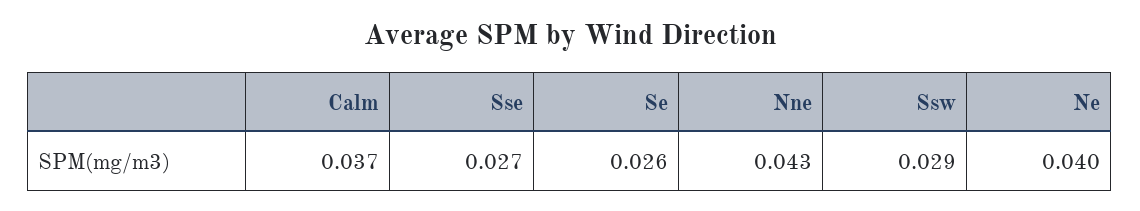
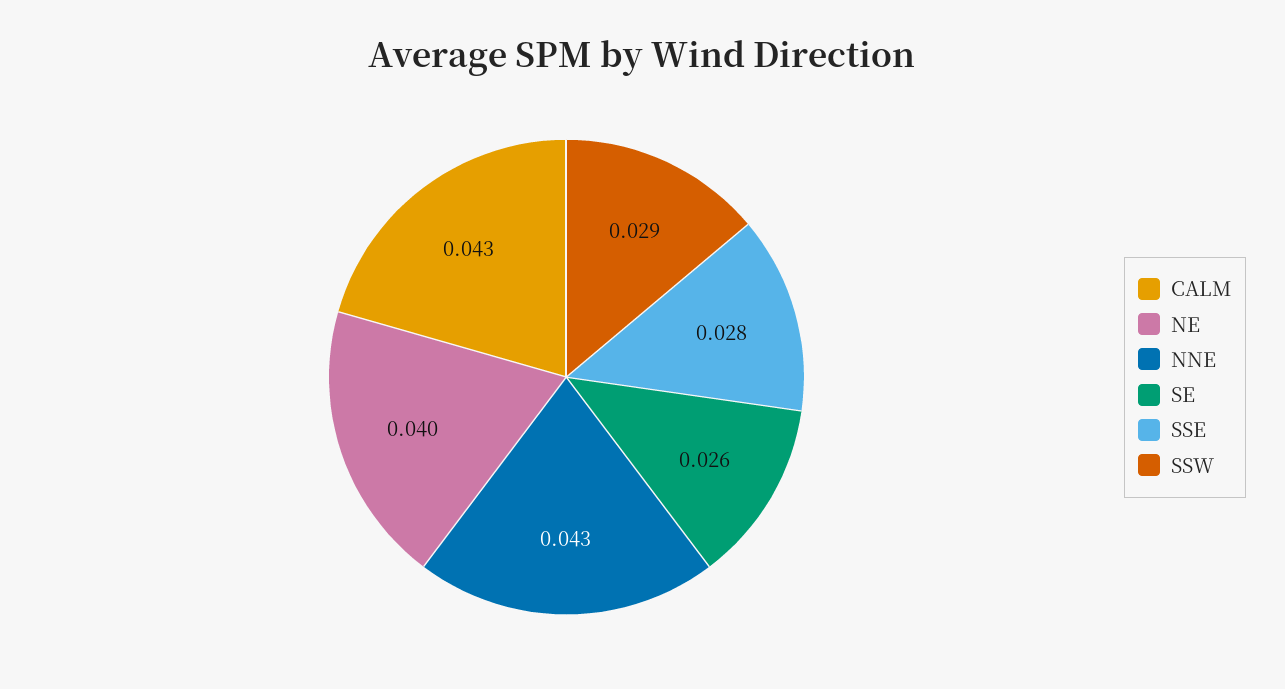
  {
-   "Calm": 0.037,
+   "Calm": 0.043,
-   "Sse": 0.027,
+   "Sse": 0.028,
    "Se": 0.026,
    "Nne": 0.043,
    "Ssw": 0.029,
    "Ne": 0.04
  }

